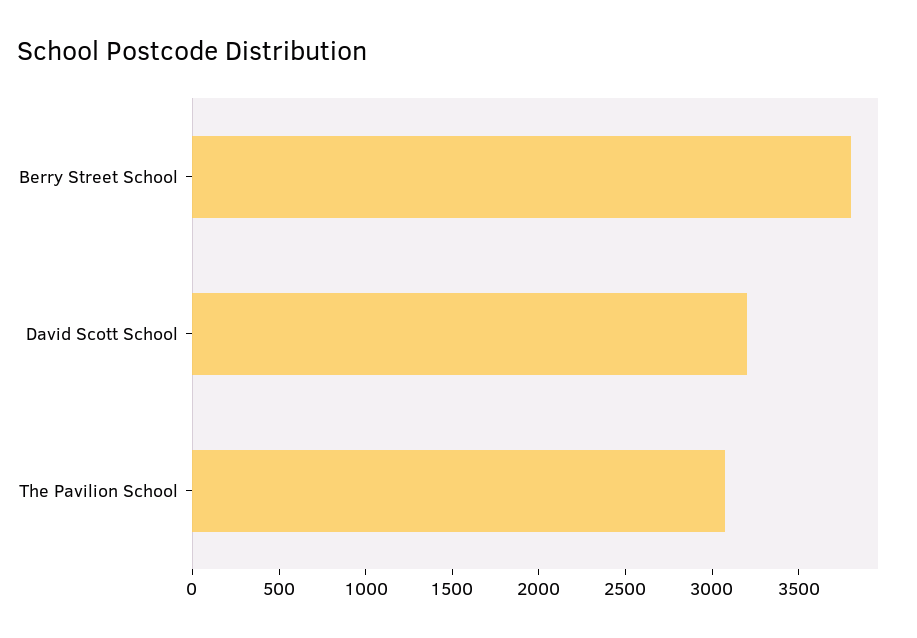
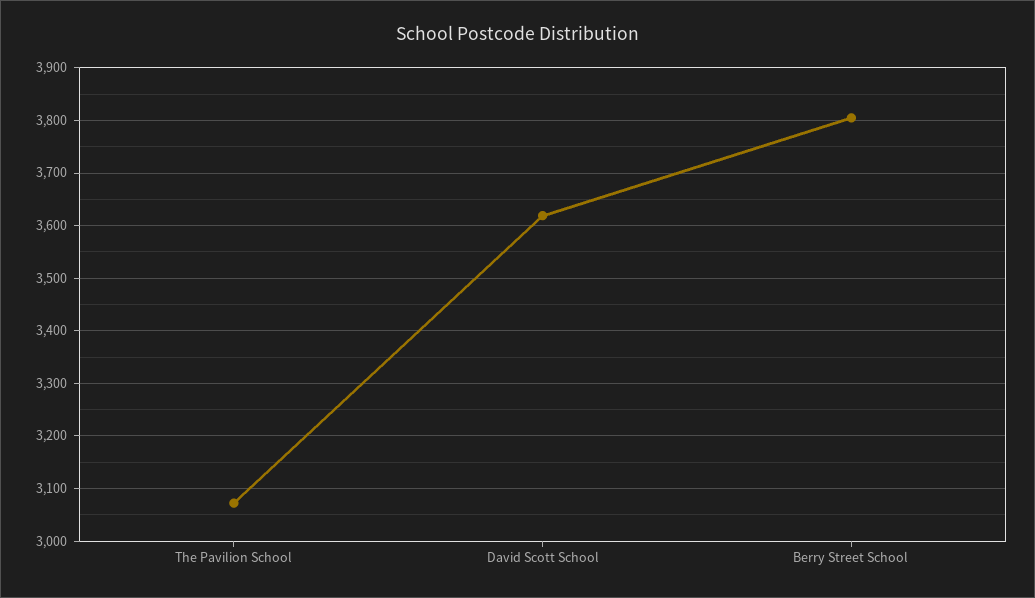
  {
    "Berry Street School": 3800,
-   "David Scott School": 3200,
+   "David Scott School": 3620,
    "The Pavilion School": 3080
  }

